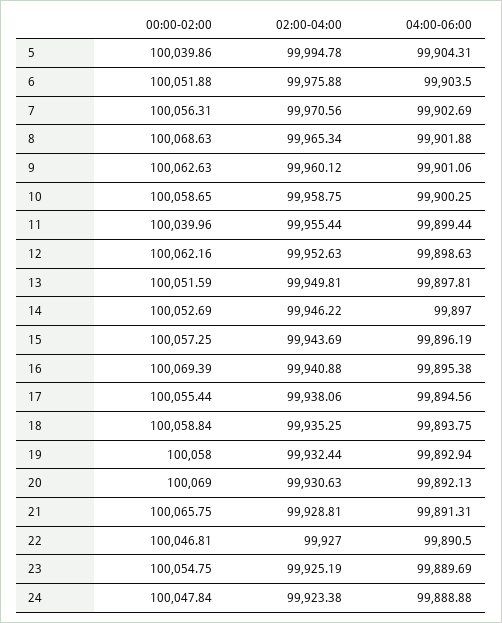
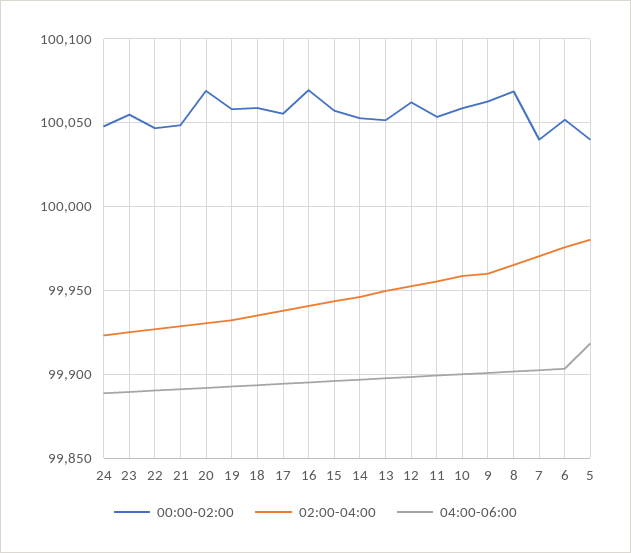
  {
    "00:00-02:00": {
      "5": 100039.86,
      "6": 100051.88,
-     "7": 100056.31,
+     "7": 100040,
      "8": 100068.63,
      "9": 100062.63,
      "10": 100058.65,
-     "11": 100039.96,
+     "11": 100055,
      "12": 100062.16,
      "13": 100051.59,
      "14": 100052.69,
      "15": 100057.25,
      "16": 100069.39,
      "17": 100055.44,
      "18": 100058.84,
      "19": 100058,
      "20": 100069,
-     "21": 100065.75,
+     "21": 100050,
      "22": 100046.81,
      "23": 100054.75,
      "24": 100047.84
    },
    "02:00-04:00": {
-     "5": 99994.78,
+     "5": 99980,
      "6": 99975.88,
      "7": 99970.56,
      "8": 99965.34,
      "9": 99960.12,
      "10": 99958.75,
      "11": 99955.44,
      "12": 99952.63,
      "13": 99949.81,
      "14": 99946.22,
      "15": 99943.69,
      "16": 99940.88,
      "17": 99938.06,
      "18": 99935.25,
      "19": 99932.44,
      "20": 99930.63,
      "21": 99928.81,
      "22": 99927,
      "23": 99925.19,
      "24": 99923.38
    },
    "04:00-06:00": {
-     "5": 99904.31,
+     "5": 99920,
      "6": 99903.5,
      "7": 99902.69,
      "8": 99901.88,
      "9": 99901.06,
      "10": 99900.25,
      "11": 99899.44,
      "12": 99898.63,
      "13": 99897.81,
      "14": 99897,
      "15": 99896.19,
      "16": 99895.38,
      "17": 99894.56,
      "18": 99893.75,
      "19": 99892.94,
      "20": 99892.13,
      "21": 99891.31,
      "22": 99890.5,
      "23": 99889.69,
      "24": 99888.88
    }
  }

